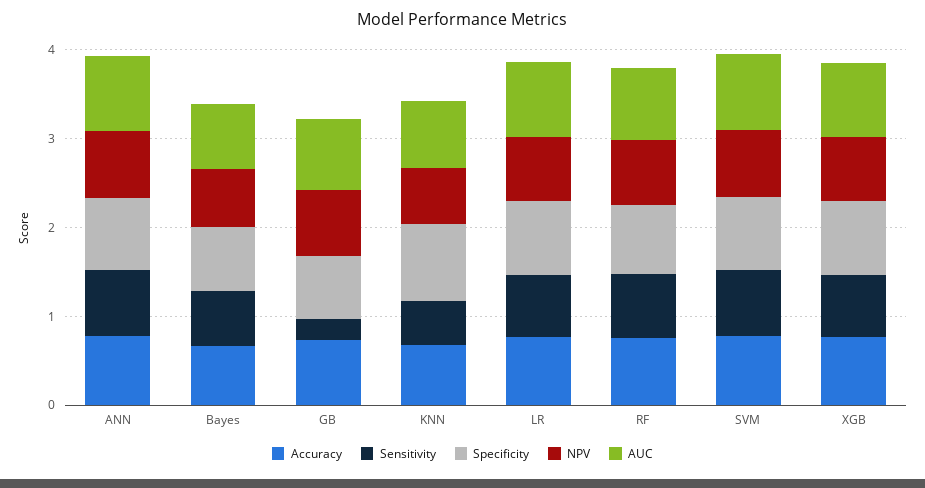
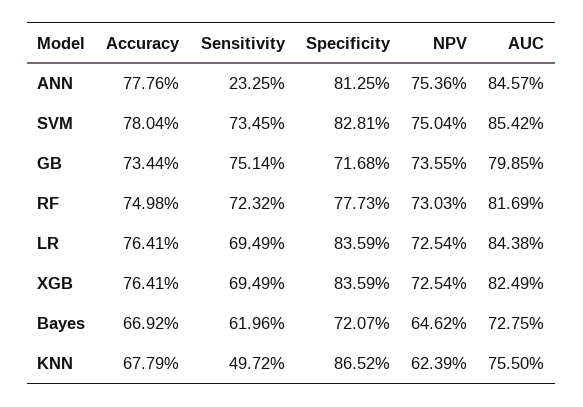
  {
    "Accuracy": {
      "ANN": 0.7776,
      "Bayes": 0.6692,
      "GB": 0.7344,
      "KNN": 0.6779,
      "LR": 0.7641,
      "RF": 0.7498,
      "SVM": 0.7804,
      "XGB": 0.7641
    },
    "Sensitivity": {
-     "ANN": 0.8,
+     "ANN": 0.2325,
      "Bayes": 0.6196,
-     "GB": 0.2,
+     "GB": 0.7514,
      "KNN": 0.4972,
      "LR": 0.6949,
      "RF": 0.7232,
      "SVM": 0.7345,
      "XGB": 0.6949
    },
    "Specificity": {
      "ANN": 0.8125,
      "Bayes": 0.7207,
      "GB": 0.7168,
      "KNN": 0.8652,
      "LR": 0.8359,
      "RF": 0.7773,
      "SVM": 0.8281,
      "XGB": 0.8359
    },
    "NPV": {
      "ANN": 0.7536,
      "Bayes": 0.6462,
      "GB": 0.7355,
      "KNN": 0.6239,
      "LR": 0.7254,
      "RF": 0.7303,
      "SVM": 0.7504,
      "XGB": 0.7254
    },
    "AUC": {
      "ANN": 0.8457,
      "Bayes": 0.7275,
      "GB": 0.7985,
      "KNN": 0.755,
      "LR": 0.8438,
      "RF": 0.8169,
      "SVM": 0.8542,
      "XGB": 0.8249
    }
  }

